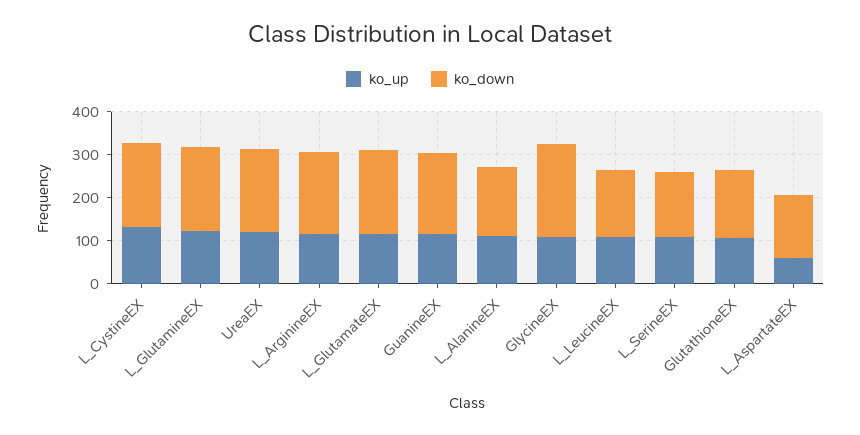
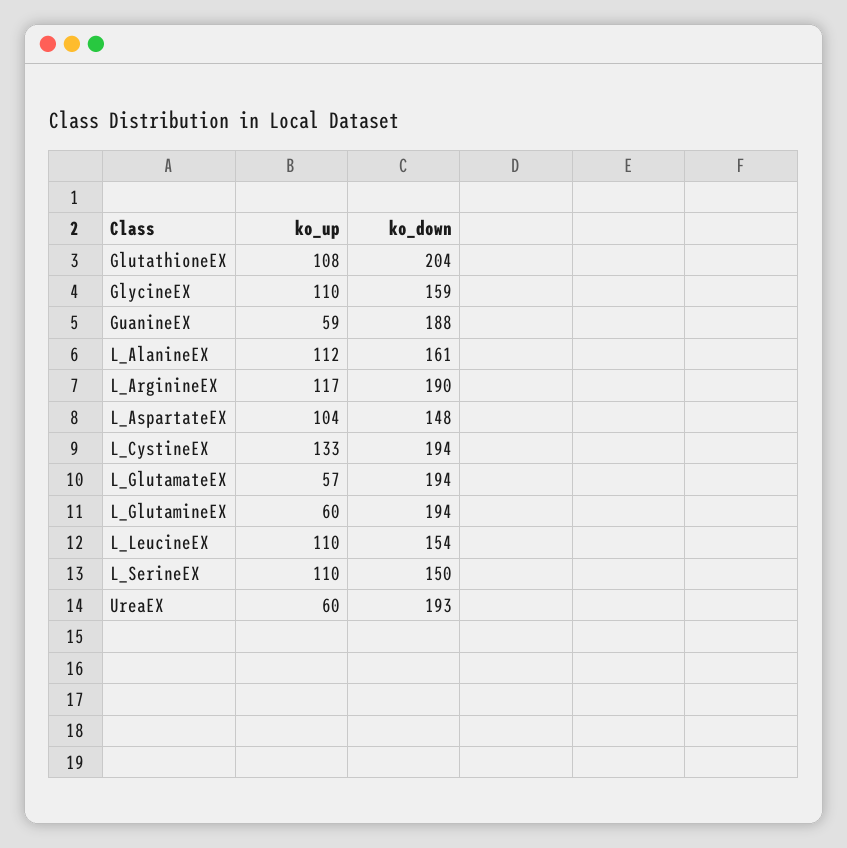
  {
    "ko_up": {
      "L_CystineEX": 133,
-     "L_GlutamineEX": 120,
+     "L_GlutamineEX": 60,
-     "UreaEX": 120,
+     "UreaEX": 60,
      "L_ArginineEX": 117,
-     "L_GlutamateEX": 120,
+     "L_GlutamateEX": 57,
-     "GuanineEX": 120,
+     "GuanineEX": 59,
      "L_AlanineEX": 112,
      "GlycineEX": 110,
      "L_LeucineEX": 110,
      "L_SerineEX": 110,
      "GlutathioneEX": 108,
-     "L_AspartateEX": 60
+     "L_AspartateEX": 104
    },
    "ko_down": {
      "L_CystineEX": 194,
      "L_GlutamineEX": 194,
      "UreaEX": 193,
      "L_ArginineEX": 190,
      "L_GlutamateEX": 194,
      "GuanineEX": 188,
      "L_AlanineEX": 161,
-     "GlycineEX": 220,
+     "GlycineEX": 159,
      "L_LeucineEX": 154,
      "L_SerineEX": 150,
-     "GlutathioneEX": 160,
+     "GlutathioneEX": 204,
      "L_AspartateEX": 148
    }
  }

